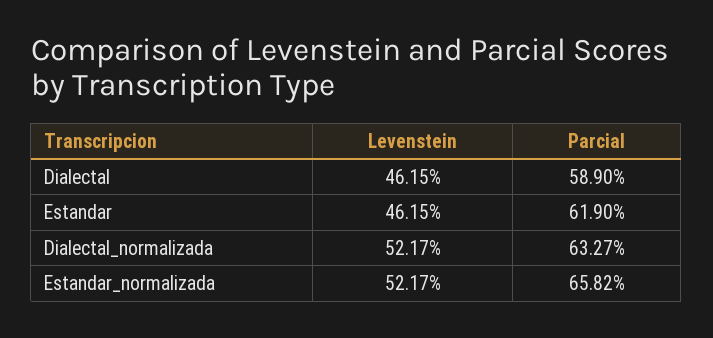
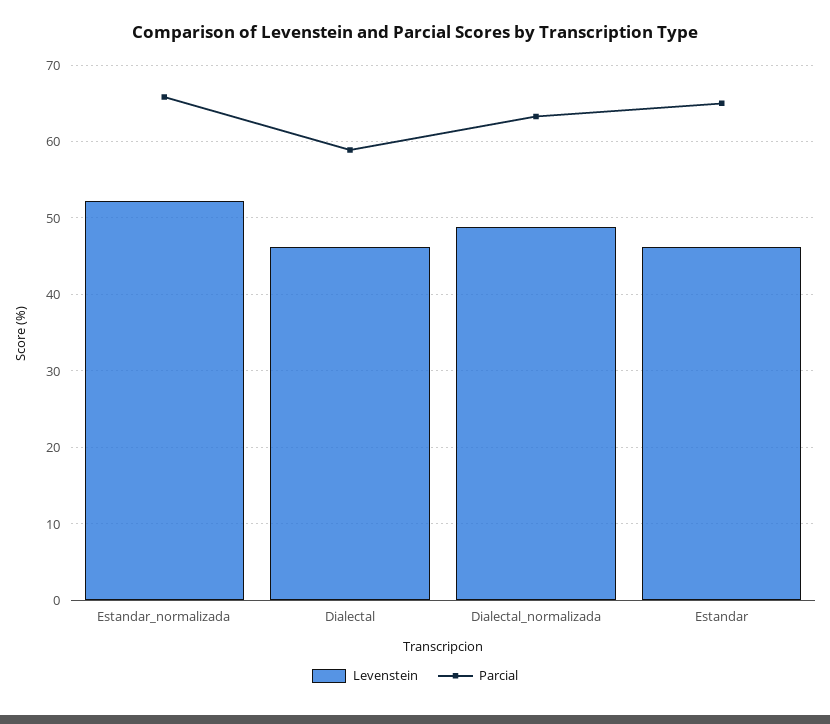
  {
    "Levenstein": {
      "Dialectal": 46.15,
      "Estandar": 46.15,
-     "Dialectal_normalizada": 52.17,
+     "Dialectal_normalizada": 49,
      "Estandar_normalizada": 52.17
    },
    "Parcial": {
      "Dialectal": 58.9,
-     "Estandar": 61.9,
+     "Estandar": 65,
      "Dialectal_normalizada": 63.27,
      "Estandar_normalizada": 65.82
    }
  }

